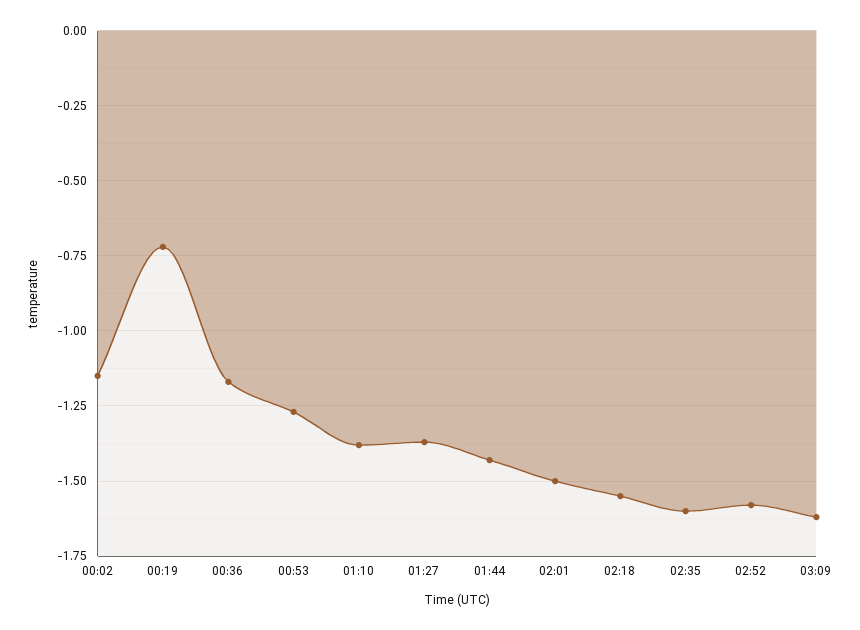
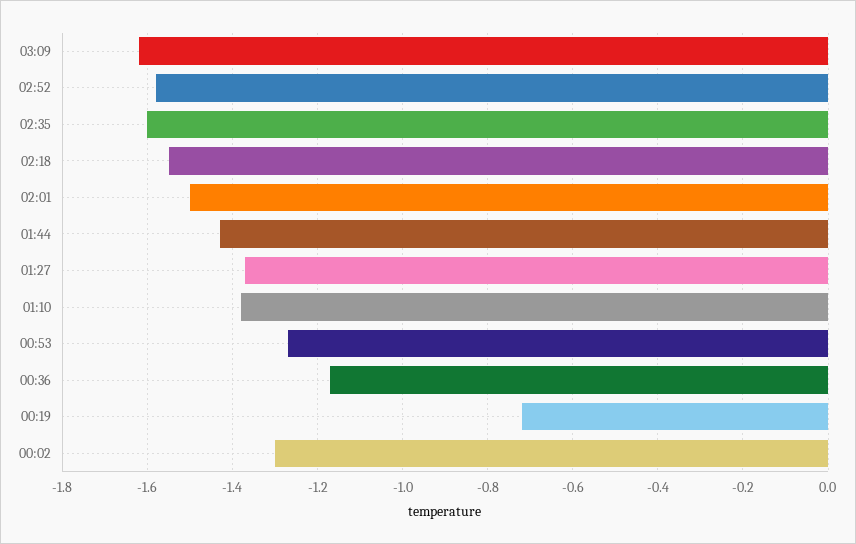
  {
-   "00:02": -1.15,
+   "00:02": -1.3,
    "00:19": -0.7,
    "00:36": -1.15,
    "00:53": -1.25,
    "01:10": -1.4,
    "01:27": -1.35,
    "01:44": -1.45,
    "02:01": -1.5,
    "02:18": -1.55,
    "02:35": -1.6,
    "02:52": -1.6,
    "03:09": -1.6
  }

